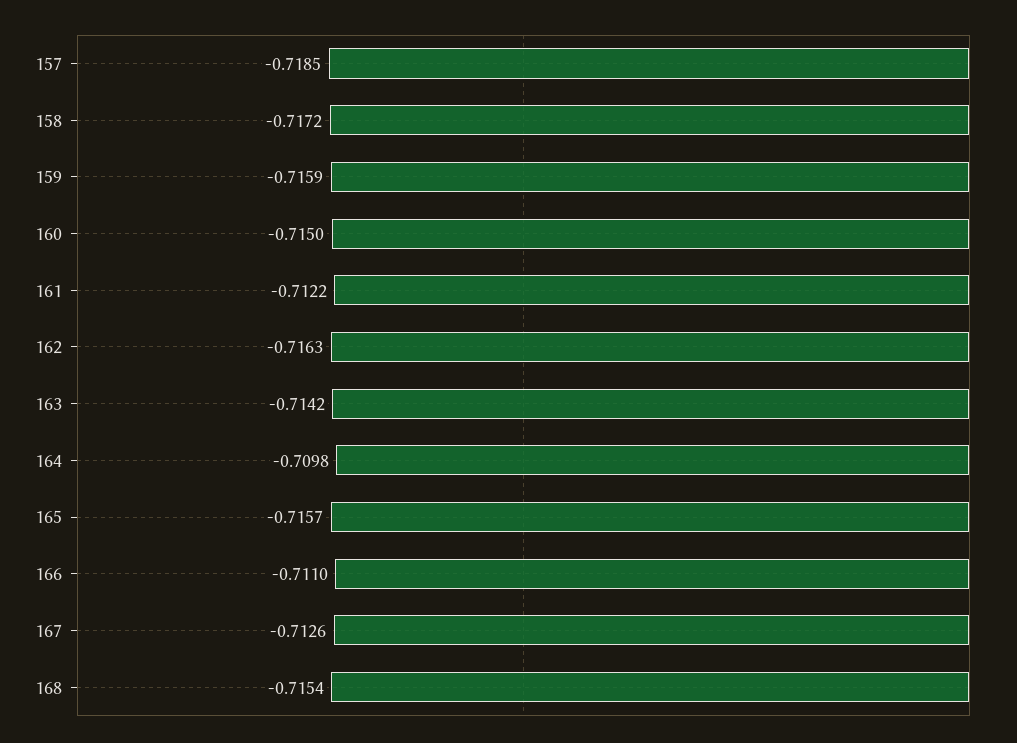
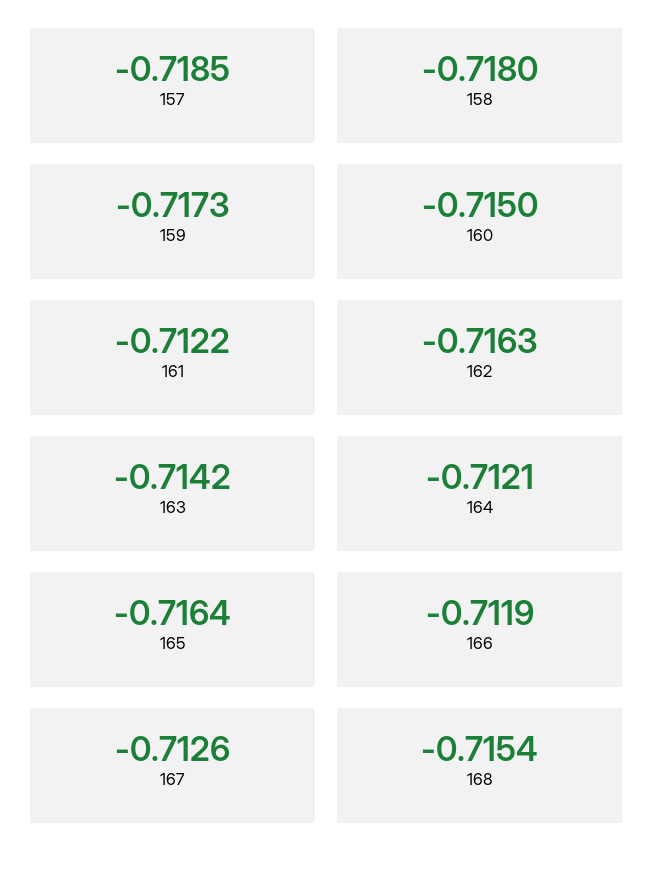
  {
    "157": -0.7185,
-   "158": -0.7172,
+   "158": -0.718,
-   "159": -0.7159,
+   "159": -0.7173,
    "160": -0.715,
    "161": -0.7122,
    "162": -0.7163,
    "163": -0.7142,
-   "164": -0.7098,
+   "164": -0.7121,
-   "165": -0.7157,
+   "165": -0.7164,
-   "166": -0.711,
+   "166": -0.7119,
    "167": -0.7126,
    "168": -0.7154
  }

